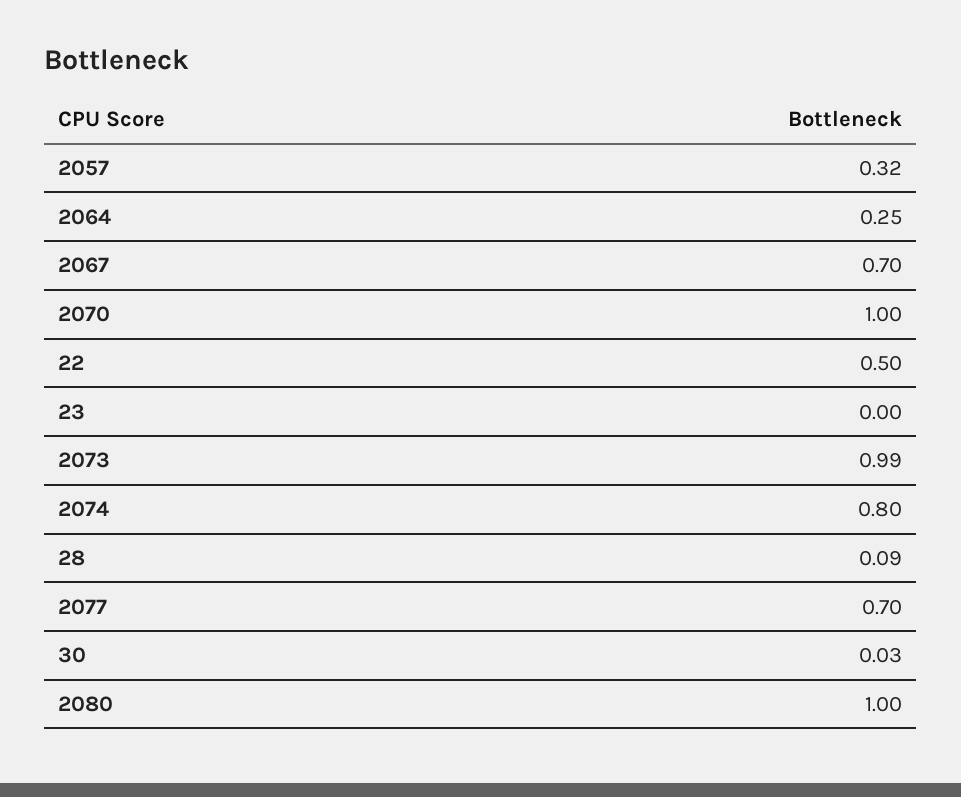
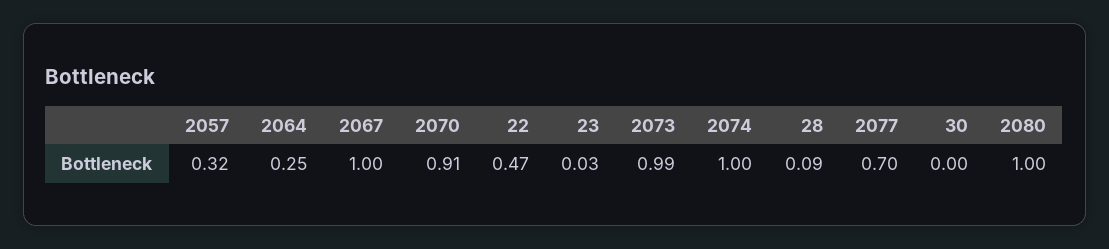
  {
    "2057": 0.32,
    "2064": 0.25,
-   "2067": 0.7,
+   "2067": 1,
-   "2070": 1,
+   "2070": 0.91,
-   "22": 0.5,
+   "22": 0.47,
-   "23": 0,
+   "23": 0.03,
    "2073": 0.99,
-   "2074": 0.8,
+   "2074": 1,
    "28": 0.09,
    "2077": 0.7,
-   "30": 0.03,
+   "30": 0,
    "2080": 1
  }

